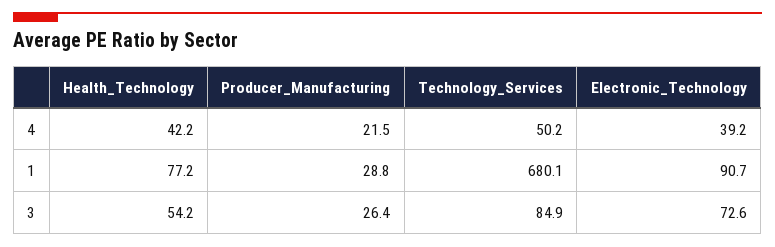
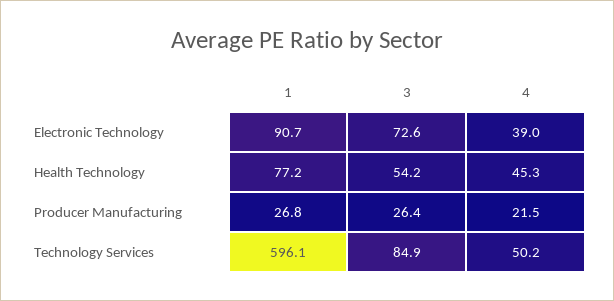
  {
    "Health_Technology": {
-     "4": 42.2,
+     "4": 45.3,
      "1": 77.2,
      "3": 54.2
    },
    "Producer_Manufacturing": {
      "4": 21.5,
-     "1": 28.8,
+     "1": 26.8,
      "3": 26.4
    },
    "Technology_Services": {
      "4": 50.2,
-     "1": 680.1,
+     "1": 596.1,
      "3": 84.9
    },
    "Electronic_Technology": {
-     "4": 39.2,
+     "4": 39,
      "1": 90.7,
      "3": 72.6
    }
  }

